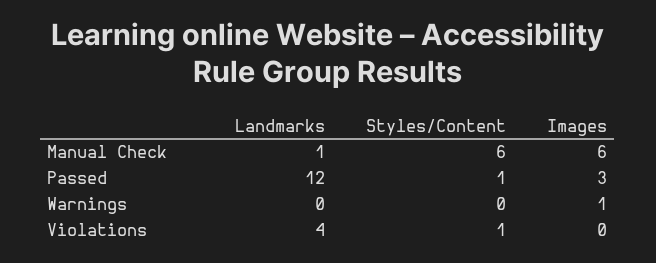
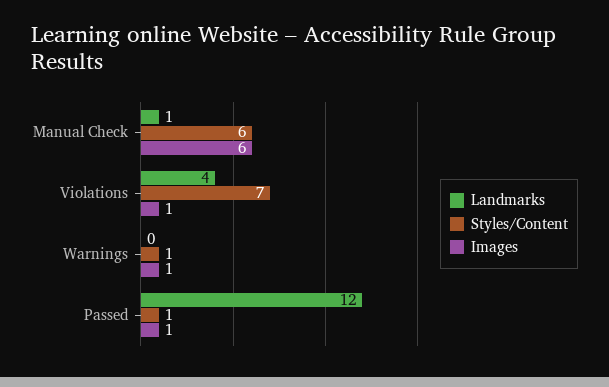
  {
    "Landmarks": {
      "Manual Check": 1,
      "Passed": 12,
      "Warnings": 0,
      "Violations": 4
    },
    "Styles/Content": {
      "Manual Check": 6,
      "Passed": 1,
-     "Warnings": 0,
+     "Warnings": 1,
-     "Violations": 1
+     "Violations": 7
    },
    "Images": {
      "Manual Check": 6,
-     "Passed": 3,
+     "Passed": 1,
      "Warnings": 1,
-     "Violations": 0
+     "Violations": 1
    }
  }

